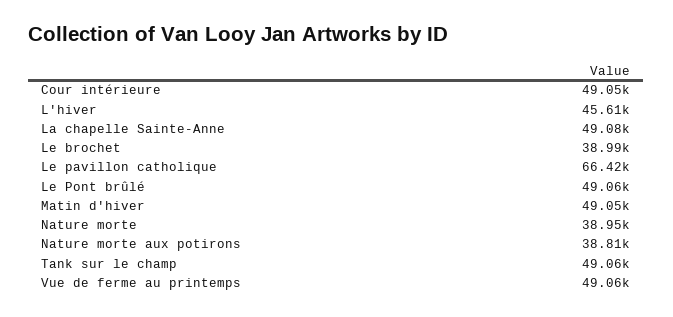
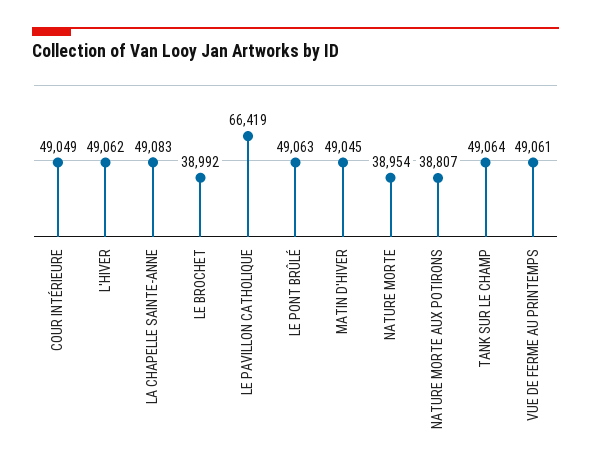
  {
    "Cour intérieure": 49049,
-   "L'hiver": 45610,
+   "L'hiver": 49062,
    "La chapelle Sainte-Anne": 49083,
    "Le brochet": 38992,
    "Le pavillon catholique": 66419,
    "Le Pont brûlé": 49063,
    "Matin d'hiver": 49045,
    "Nature morte": 38954,
    "Nature morte aux potirons": 38807,
    "Tank sur le champ": 49064,
    "Vue de ferme au printemps": 49061
  }

